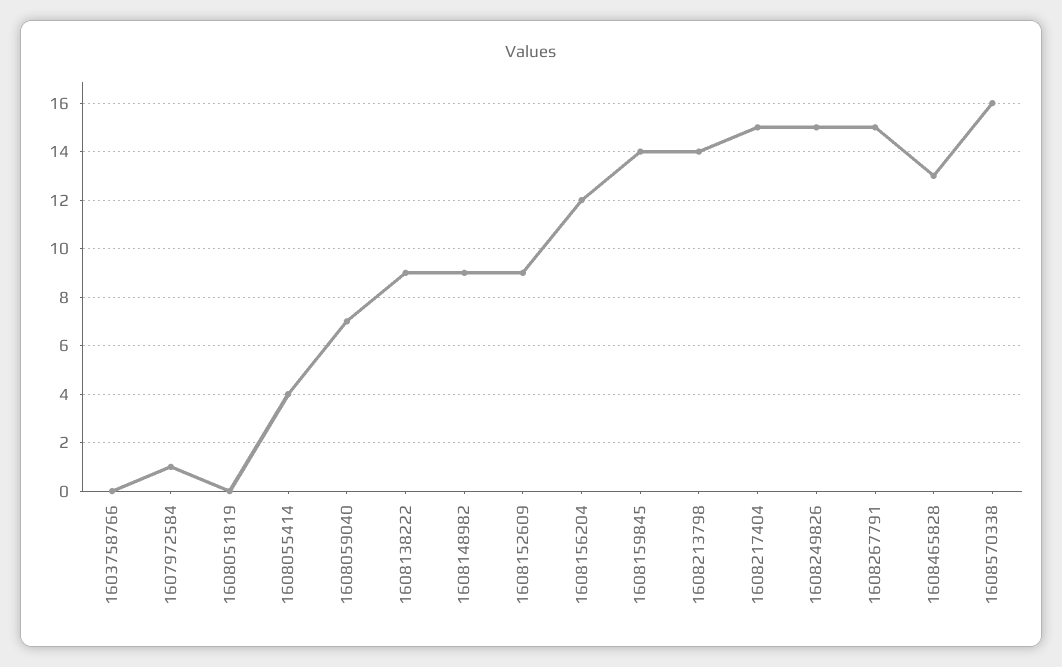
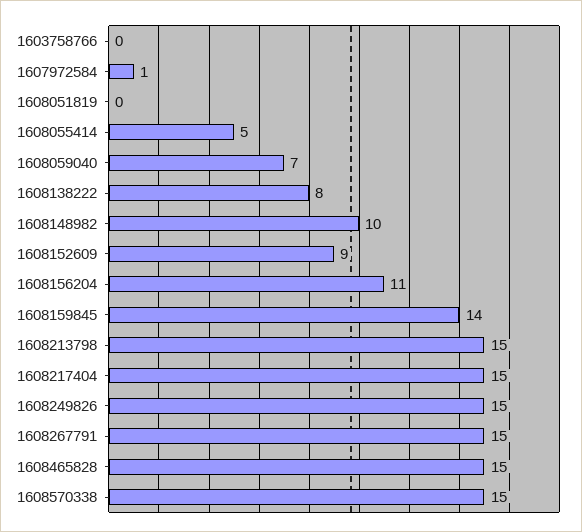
  {
    "1603758766": 0,
    "1607972584": 1,
    "1608051819": 0,
-   "1608055414": 4,
+   "1608055414": 5,
    "1608059040": 7,
-   "1608138222": 9,
+   "1608138222": 8,
-   "1608148982": 9,
+   "1608148982": 10,
    "1608152609": 9,
-   "1608156204": 12,
+   "1608156204": 11,
    "1608159845": 14,
-   "1608213798": 14,
+   "1608213798": 15,
    "1608217404": 15,
    "1608249826": 15,
    "1608267791": 15,
-   "1608465828": 13,
+   "1608465828": 15,
-   "1608570338": 16
+   "1608570338": 15
  }

